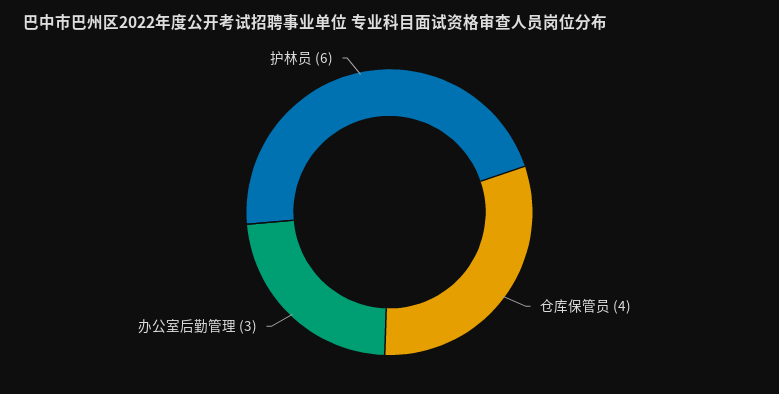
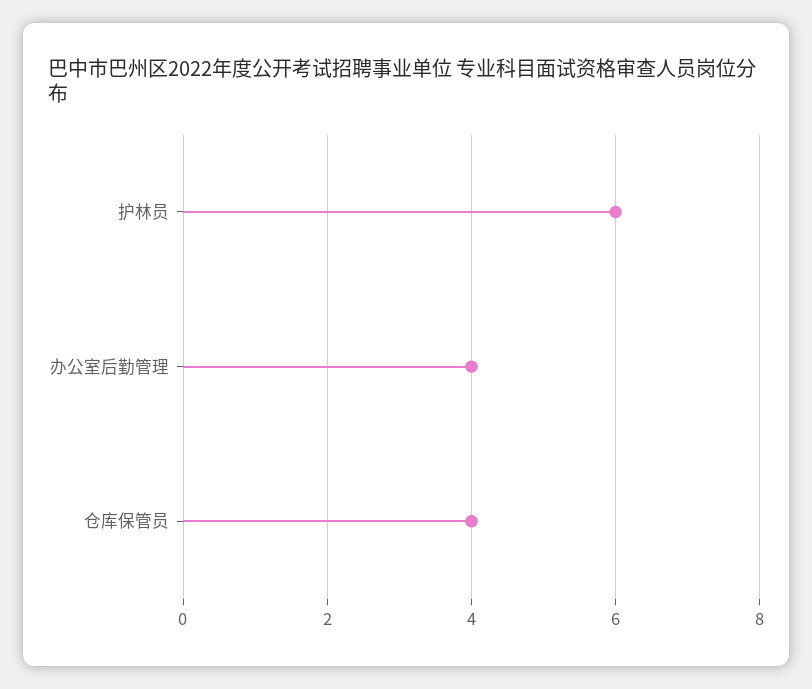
  {
    "仓库保管员": 4,
-   "办公室后勤管理": 3,
+   "办公室后勤管理": 4,
    "护林员": 6
  }

